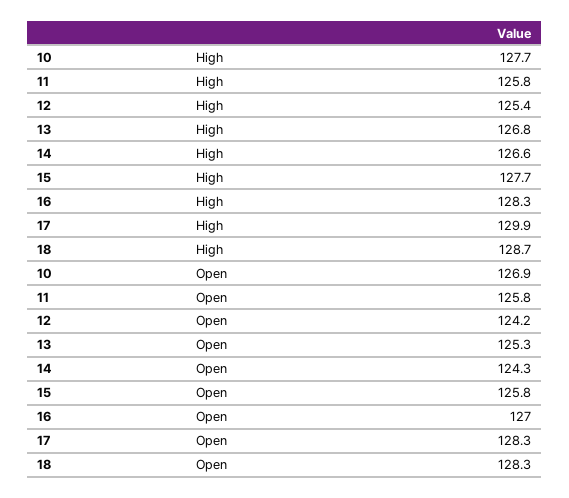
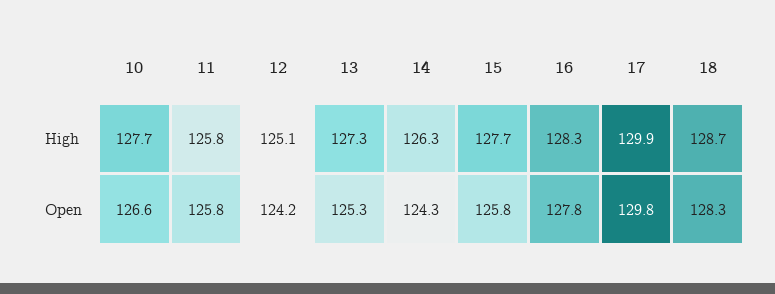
  {
    "10": {
      "High": 127.7,
-     "Open": 126.9
+     "Open": 126.6
    },
    "11": {
      "High": 125.8,
      "Open": 125.8
    },
    "12": {
-     "High": 125.4,
+     "High": 125.1,
      "Open": 124.2
    },
    "13": {
-     "High": 126.8,
+     "High": 127.3,
      "Open": 125.3
    },
    "14": {
-     "High": 126.6,
+     "High": 126.3,
      "Open": 124.3
    },
    "15": {
      "High": 127.7,
      "Open": 125.8
    },
    "16": {
      "High": 128.3,
-     "Open": 127
+     "Open": 127.8
    },
    "17": {
      "High": 129.9,
-     "Open": 128.3
+     "Open": 129.8
    },
    "18": {
      "High": 128.7,
      "Open": 128.3
    }
  }

